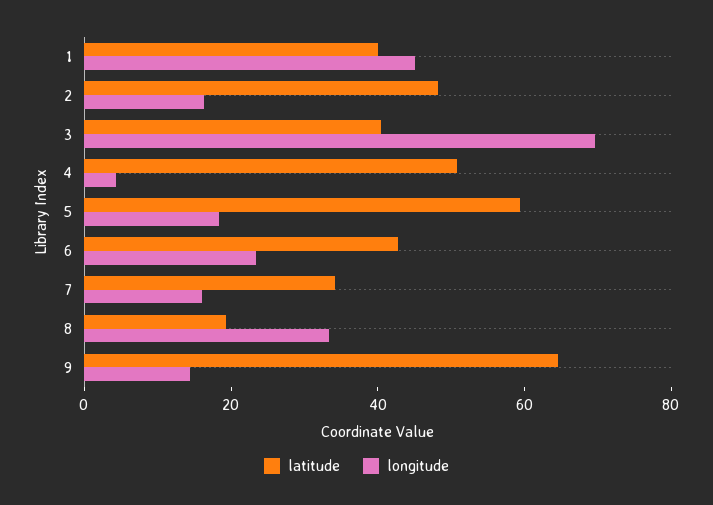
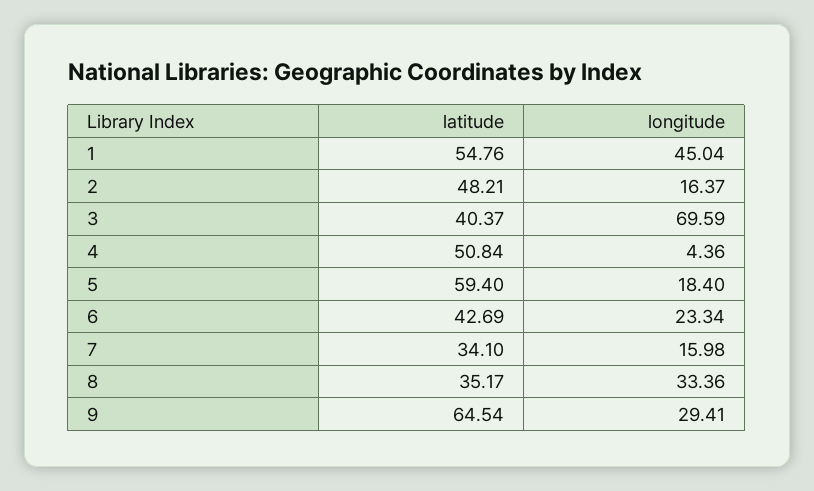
  {
    "latitude": {
-     "1": 40,
+     "1": 54.76,
      "2": 48.21,
      "3": 40.37,
      "4": 50.84,
      "5": 59.4,
      "6": 42.69,
      "7": 34.1,
-     "8": 20,
+     "8": 35.17,
      "9": 64.54
    },
    "longitude": {
      "1": 45.04,
      "2": 16.37,
      "3": 69.59,
      "4": 4.36,
      "5": 18.4,
      "6": 23.34,
      "7": 15.98,
      "8": 33.36,
-     "9": 15
+     "9": 29.41
    }
  }

